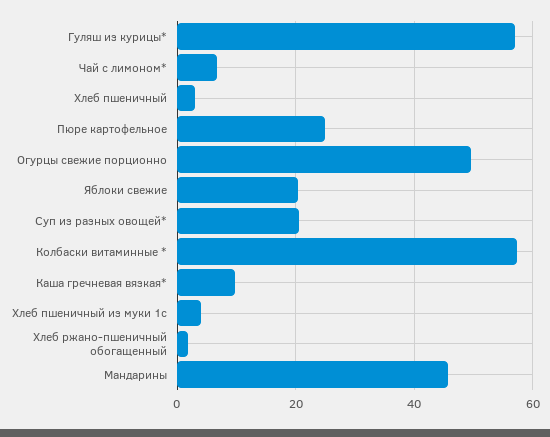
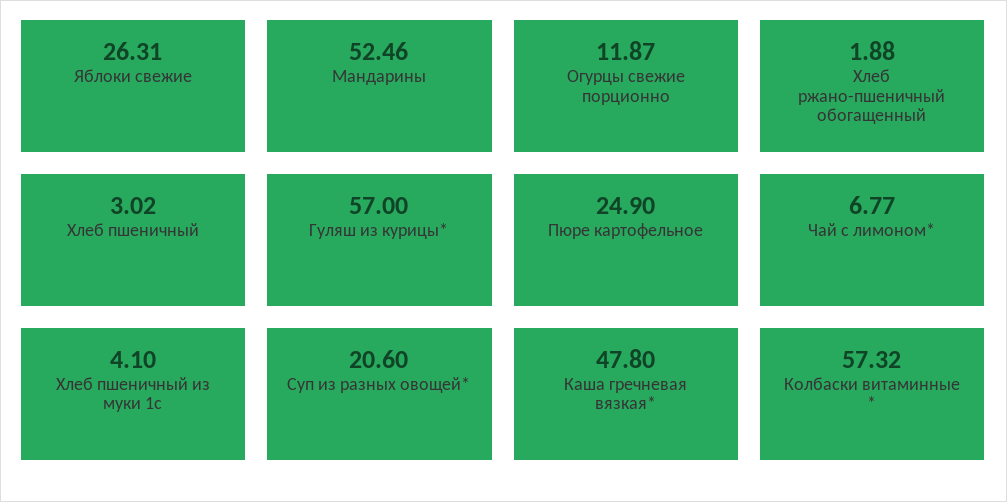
  {
    "Гуляш из курицы*": 57,
    "Чай с лимоном*": 6.77,
    "Хлеб пшеничный": 3.02,
    "Пюре картофельное": 24.9,
-   "Огурцы свежие порционно": 50,
+   "Огурцы свежие порционно": 11.87,
-   "Яблоки свежие": 20,
+   "Яблоки свежие": 26.31,
    "Суп из разных овощей*": 20.6,
    "Колбаски витаминные *": 57.32,
-   "Каша гречневая вязкая*": 10,
+   "Каша гречневая вязкая*": 47.8,
    "Хлеб пшеничный из муки 1с": 4.1,
    "Хлеб ржано-пшеничный обогащенный": 1.88,
-   "Мандарины": 46
+   "Мандарины": 52.46
  }

